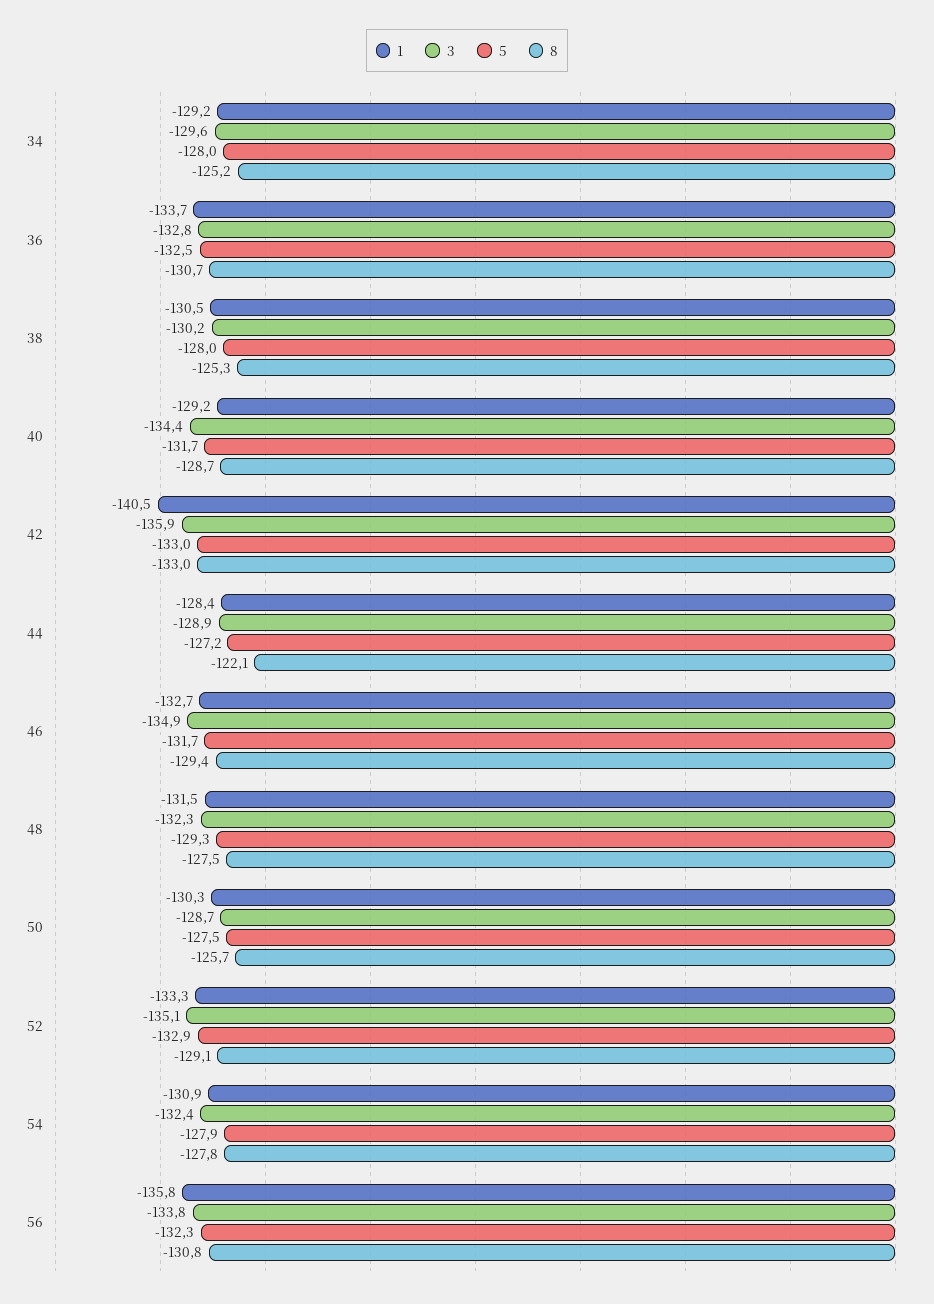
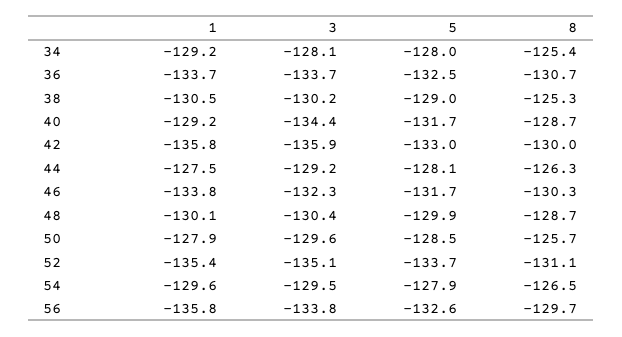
  {
    "1": {
      "34": -129.2,
      "36": -133.7,
      "38": -130.5,
      "40": -129.2,
-     "42": -140.5,
+     "42": -135.8,
-     "44": -128.4,
+     "44": -127.5,
-     "46": -132.7,
+     "46": -133.8,
-     "48": -131.5,
+     "48": -130.1,
-     "50": -130.3,
+     "50": -127.9,
-     "52": -133.3,
+     "52": -135.4,
-     "54": -130.9,
+     "54": -129.6,
      "56": -135.8
    },
    "3": {
-     "34": -129.6,
+     "34": -128.1,
-     "36": -132.8,
+     "36": -133.7,
      "38": -130.2,
      "40": -134.4,
      "42": -135.9,
-     "44": -128.9,
+     "44": -129.2,
-     "46": -134.9,
+     "46": -132.3,
-     "48": -132.3,
+     "48": -130.4,
-     "50": -128.7,
+     "50": -129.6,
      "52": -135.1,
-     "54": -132.4,
+     "54": -129.5,
      "56": -133.8
    },
    "5": {
      "34": -128,
      "36": -132.5,
-     "38": -128,
+     "38": -129,
      "40": -131.7,
      "42": -133,
-     "44": -127.2,
+     "44": -128.1,
      "46": -131.7,
-     "48": -129.3,
+     "48": -129.9,
-     "50": -127.5,
+     "50": -128.5,
-     "52": -132.9,
+     "52": -133.7,
      "54": -127.9,
-     "56": -132.3
+     "56": -132.6
    },
    "8": {
-     "34": -125.2,
+     "34": -125.4,
      "36": -130.7,
      "38": -125.3,
      "40": -128.7,
-     "42": -133,
+     "42": -130,
-     "44": -122.1,
+     "44": -126.3,
-     "46": -129.4,
+     "46": -130.3,
-     "48": -127.5,
+     "48": -128.7,
      "50": -125.7,
-     "52": -129.1,
+     "52": -131.1,
-     "54": -127.8,
+     "54": -126.5,
-     "56": -130.8
+     "56": -129.7
    }
  }

